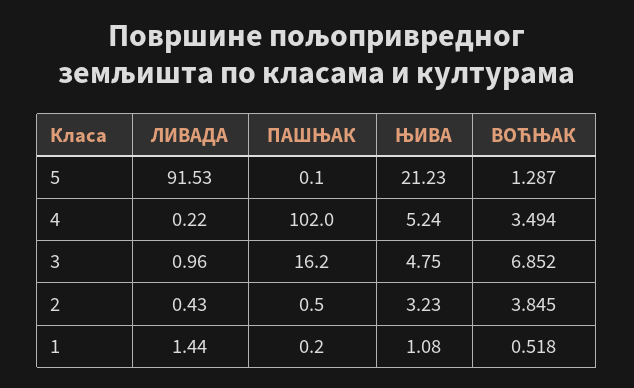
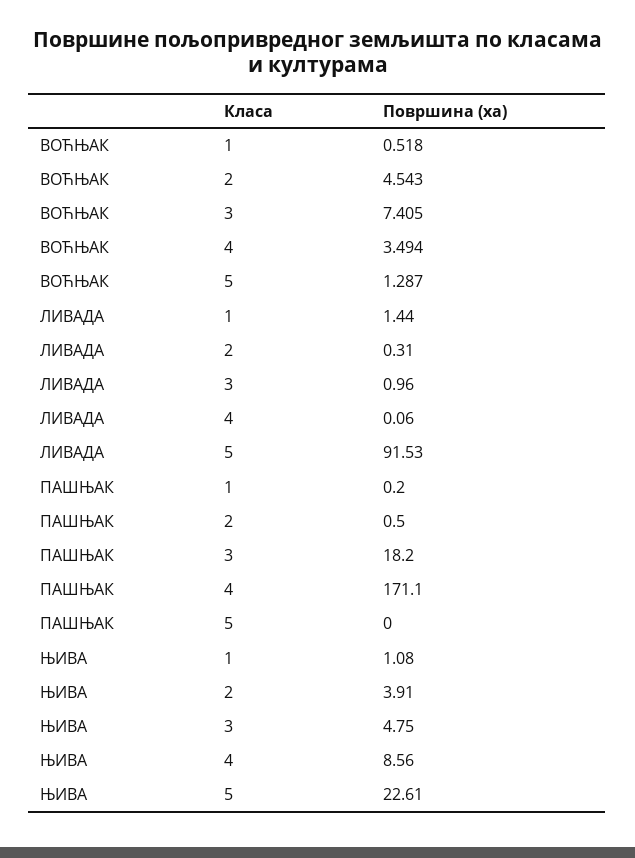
  {
    "ЛИВАДА": {
      "5": 91.53,
-     "4": 0.22,
+     "4": 0.06,
      "3": 0.96,
-     "2": 0.43,
+     "2": 0.31,
      "1": 1.44
    },
    "ПАШЊАК": {
-     "5": 0.1,
+     "5": 0,
-     "4": 102,
+     "4": 171.1,
-     "3": 16.2,
+     "3": 18.2,
      "2": 0.5,
      "1": 0.2
    },
    "ЊИВА": {
-     "5": 21.23,
+     "5": 22.61,
-     "4": 5.24,
+     "4": 8.56,
      "3": 4.75,
-     "2": 3.23,
+     "2": 3.91,
      "1": 1.08
    },
    "ВОЋЊАК": {
      "5": 1.287,
      "4": 3.494,
-     "3": 6.852,
+     "3": 7.405,
-     "2": 3.845,
+     "2": 4.543,
      "1": 0.518
    }
  }

